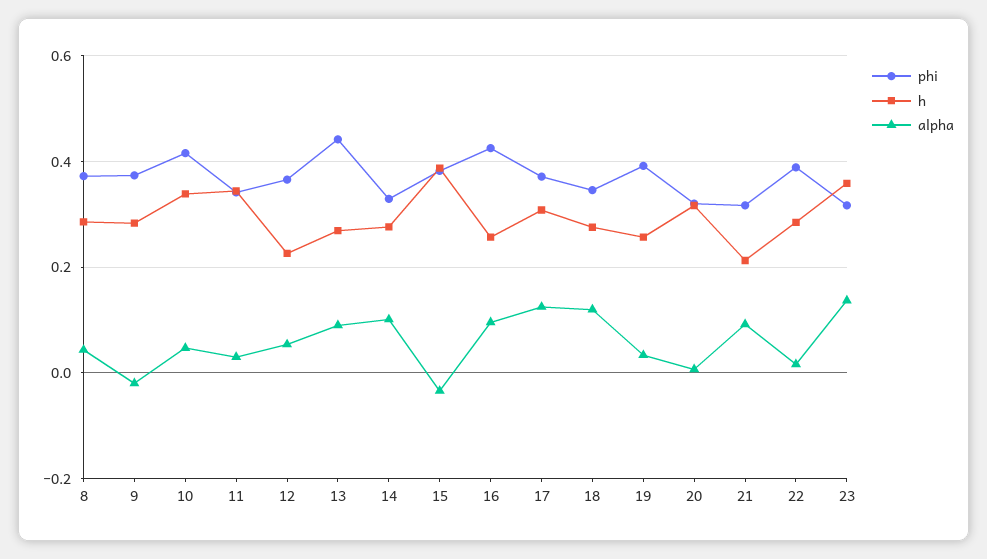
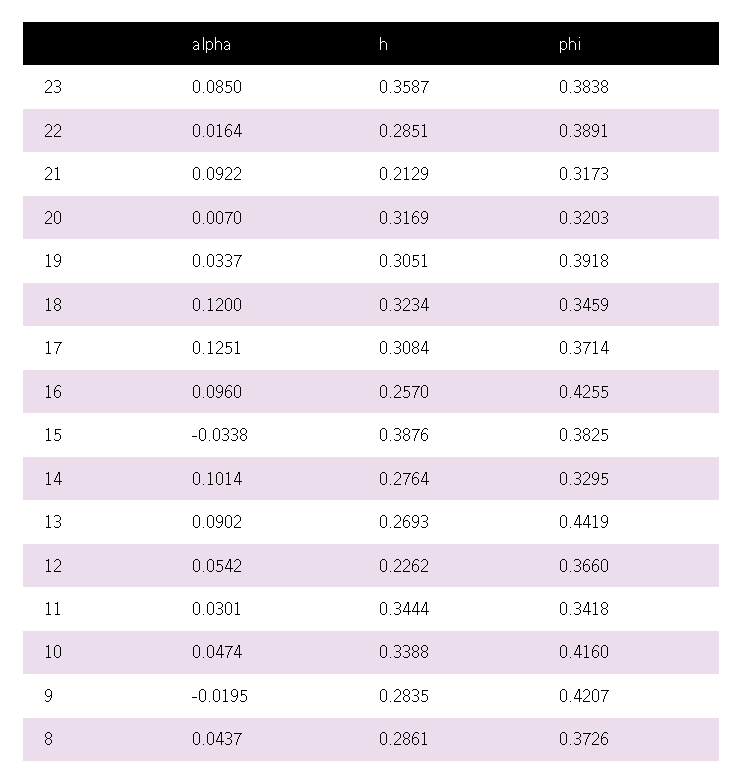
  {
    "phi": {
      "8": 0.3726,
-     "9": 0.38,
+     "9": 0.4207,
      "10": 0.416,
      "11": 0.3418,
      "12": 0.366,
      "13": 0.4419,
      "14": 0.3295,
      "15": 0.3825,
      "16": 0.4255,
      "17": 0.3714,
      "18": 0.3459,
      "19": 0.3918,
      "20": 0.3203,
      "21": 0.3173,
      "22": 0.3891,
-     "23": 0.32
+     "23": 0.3838
    },
    "h": {
      "8": 0.2861,
      "9": 0.2835,
      "10": 0.3388,
      "11": 0.3444,
      "12": 0.2262,
      "13": 0.2693,
      "14": 0.2764,
      "15": 0.3876,
      "16": 0.257,
      "17": 0.3084,
-     "18": 0.28,
+     "18": 0.3234,
-     "19": 0.26,
+     "19": 0.3051,
      "20": 0.3169,
      "21": 0.2129,
      "22": 0.2851,
      "23": 0.3587
    },
    "alpha": {
      "8": 0.0437,
      "9": -0.0195,
      "10": 0.0474,
      "11": 0.0301,
      "12": 0.0542,
      "13": 0.0902,
      "14": 0.1014,
      "15": -0.0338,
      "16": 0.096,
      "17": 0.1251,
      "18": 0.12,
      "19": 0.0337,
      "20": 0.007,
      "21": 0.0922,
      "22": 0.0164,
-     "23": 0.14
+     "23": 0.085
    }
  }

